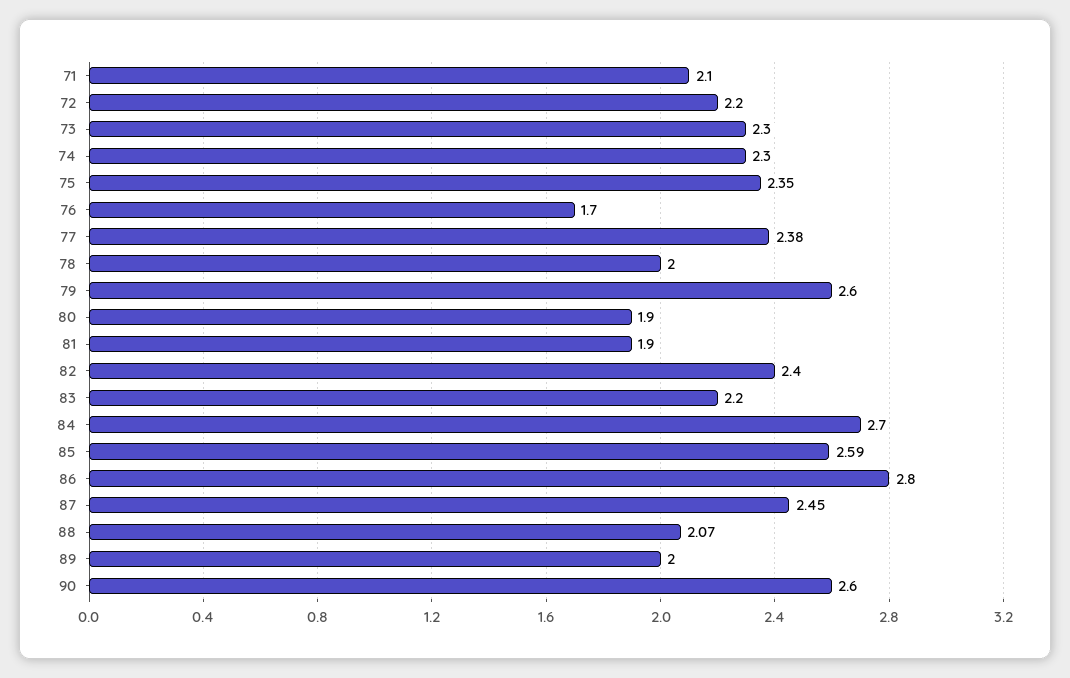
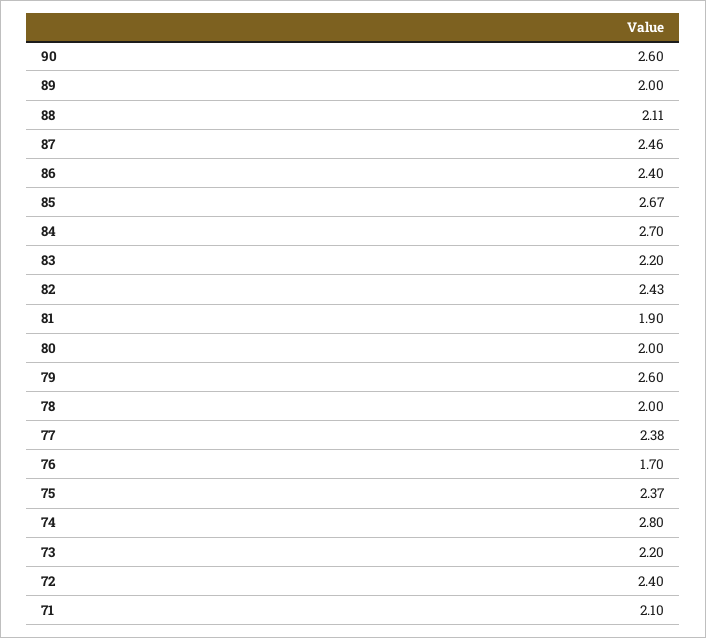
  {
    "71": 2.1,
-   "72": 2.2,
+   "72": 2.4,
-   "73": 2.3,
+   "73": 2.2,
-   "74": 2.3,
+   "74": 2.8,
-   "75": 2.35,
+   "75": 2.37,
    "76": 1.7,
    "77": 2.38,
    "78": 2,
    "79": 2.6,
-   "80": 1.9,
+   "80": 2,
    "81": 1.9,
-   "82": 2.4,
+   "82": 2.43,
    "83": 2.2,
    "84": 2.7,
-   "85": 2.59,
+   "85": 2.67,
-   "86": 2.8,
+   "86": 2.4,
-   "87": 2.45,
+   "87": 2.46,
-   "88": 2.07,
+   "88": 2.11,
    "89": 2,
    "90": 2.6
  }

